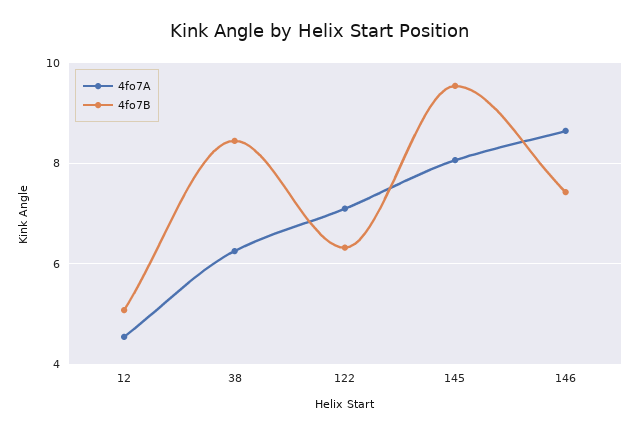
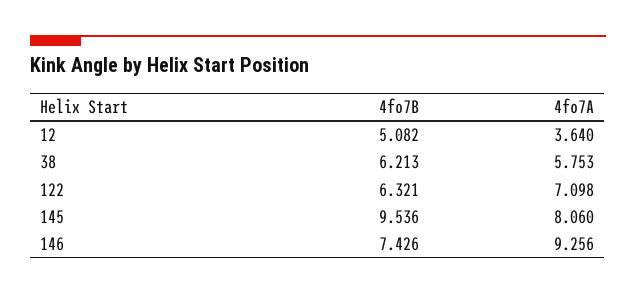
  {
    "4fo7A": {
-     "12": 4.6,
+     "12": 3.64,
-     "38": 6.2,
+     "38": 5.753,
      "122": 7.098,
      "145": 8.06,
-     "146": 8.6
+     "146": 9.256
    },
    "4fo7B": {
      "12": 5.082,
-     "38": 8.4,
+     "38": 6.213,
      "122": 6.321,
      "145": 9.536,
      "146": 7.426
    }
  }

